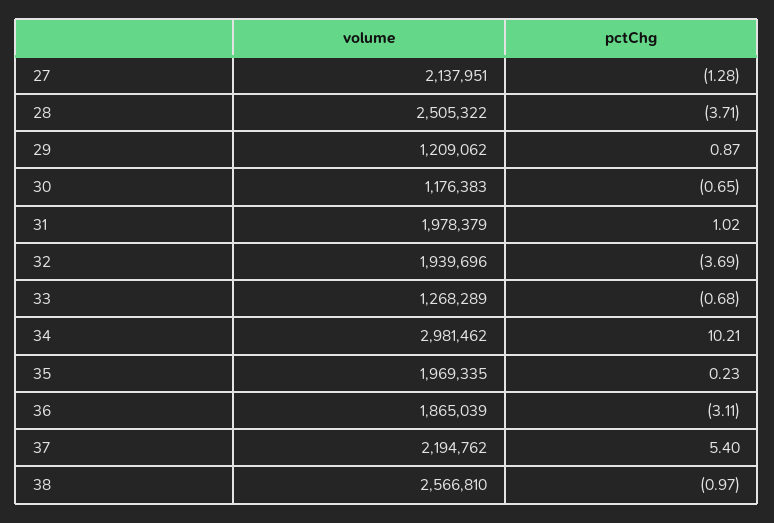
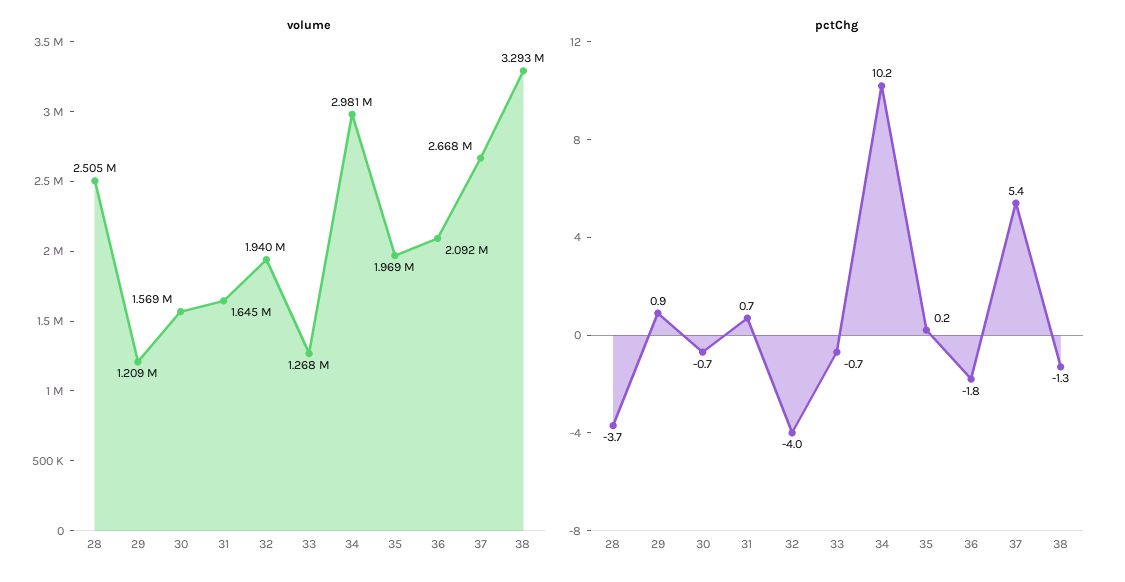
  {
    "volume": {
-     "27": 2137951,
      "28": 2505322,
      "29": 1209062,
-     "30": 1176383,
+     "30": 1569000,
-     "31": 1978379,
+     "31": 1645000,
      "32": 1939696,
      "33": 1268289,
      "34": 2981462,
      "35": 1969335,
-     "36": 1865039,
+     "36": 2092000,
-     "37": 2194762,
+     "37": 2668000,
-     "38": 2566810
+     "38": 3293000
    },
    "pctChg": {
-     "27": -1.28,
      "28": -3.71,
      "29": 0.87,
      "30": -0.65,
-     "31": 1.02,
+     "31": 0.7,
-     "32": -3.69,
+     "32": -4,
      "33": -0.68,
      "34": 10.21,
      "35": 0.23,
-     "36": -3.11,
+     "36": -1.8,
      "37": 5.4,
-     "38": -0.97
+     "38": -1.3
    }
  }

